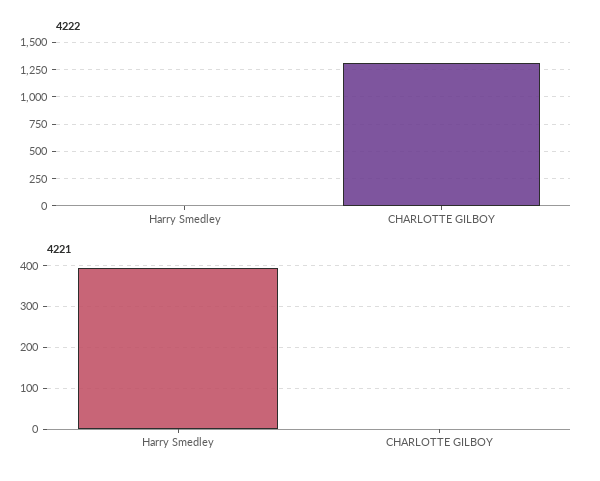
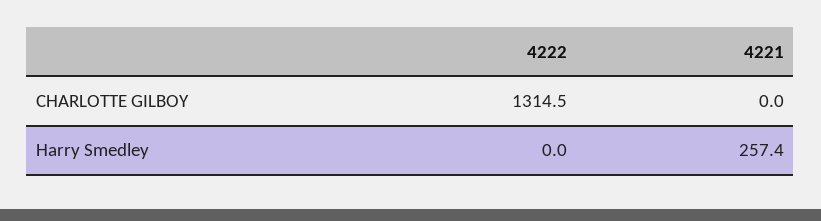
  {
    "4222": {
      "Harry Smedley": 0,
      "CHARLOTTE GILBOY": 1314.5
    },
    "4221": {
-     "Harry Smedley": 400,
+     "Harry Smedley": 257.4,
      "CHARLOTTE GILBOY": 0
    }
  }

